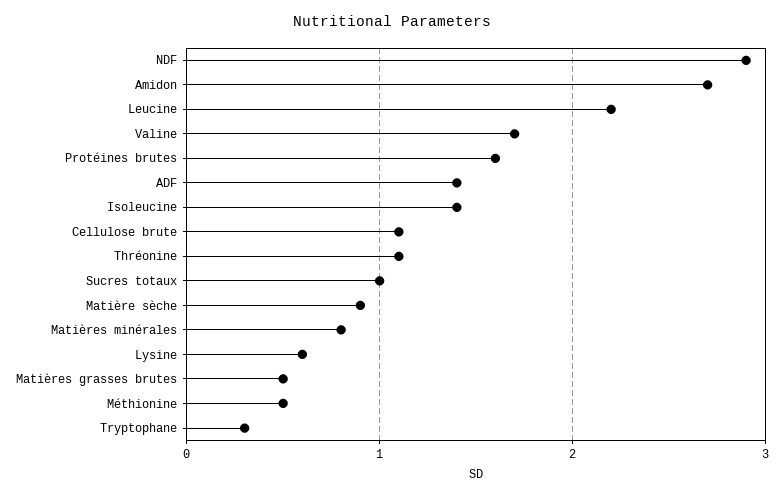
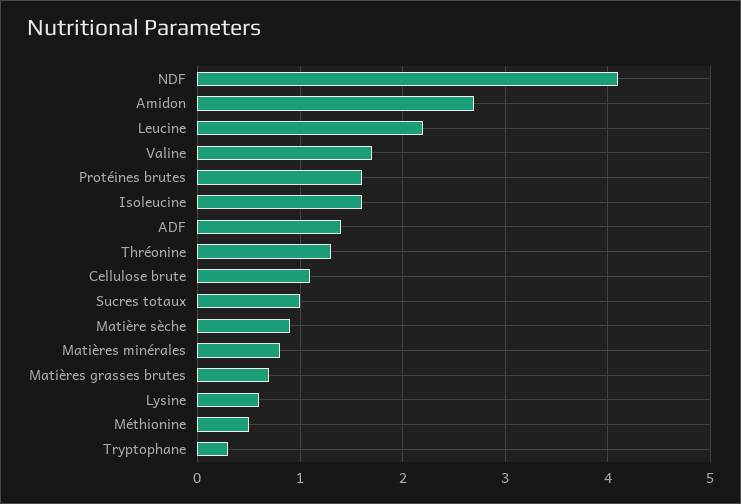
  {
-   "NDF": 2.9,
+   "NDF": 4.1,
    "Amidon": 2.7,
    "Leucine": 2.2,
    "Valine": 1.7,
    "Protéines brutes": 1.6,
    "ADF": 1.4,
-   "Isoleucine": 1.4,
+   "Isoleucine": 1.6,
    "Cellulose brute": 1.1,
-   "Thréonine": 1.1,
+   "Thréonine": 1.3,
    "Sucres totaux": 1,
    "Matière sèche": 0.9,
    "Matières minérales": 0.8,
    "Lysine": 0.6,
-   "Matières grasses brutes": 0.5,
+   "Matières grasses brutes": 0.7,
    "Méthionine": 0.5,
    "Tryptophane": 0.3
  }

